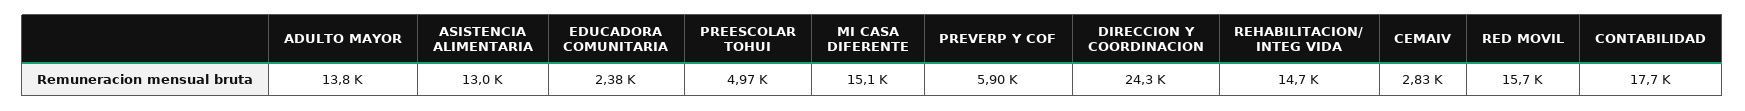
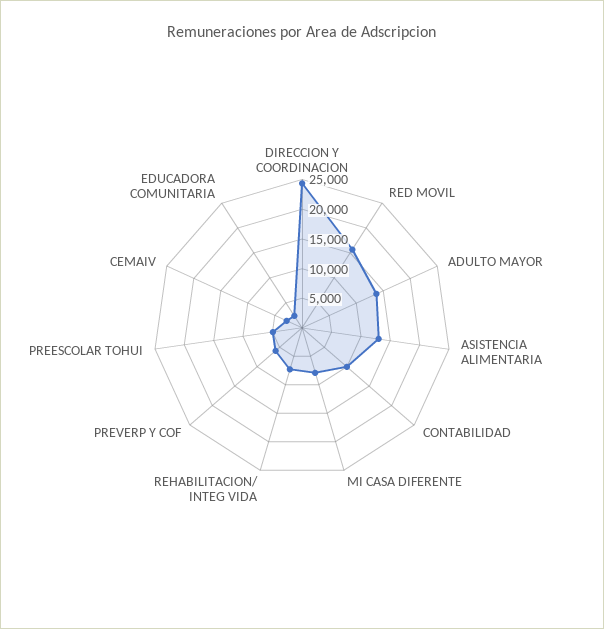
  {
    "ADULTO MAYOR": 13800,
    "ASISTENCIA ALIMENTARIA": 13000,
    "EDUCADORA COMUNITARIA": 2380,
    "PREESCOLAR TOHUI": 4970,
-   "MI CASA DIFERENTE": 15100,
+   "MI CASA DIFERENTE": 7500,
    "PREVERP Y COF": 5900,
    "DIRECCION Y COORDINACION": 24300,
-   "REHABILITACION/ INTEG VIDA": 14700,
+   "REHABILITACION/ INTEG VIDA": 7500,
    "CEMAIV": 2830,
    "RED MOVIL": 15700,
-   "CONTABILIDAD": 17700
+   "CONTABILIDAD": 10000
  }

